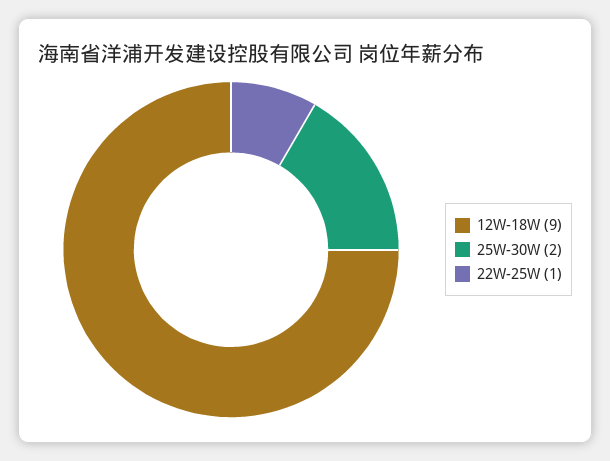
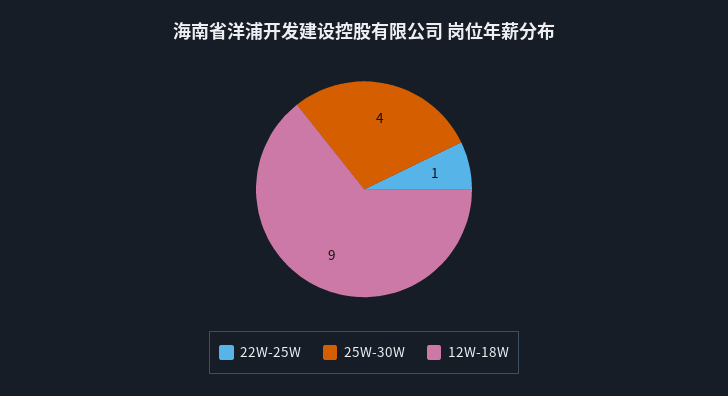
  {
    "12W-18W": 9,
-   "25W-30W": 2,
+   "25W-30W": 4,
    "22W-25W": 1
  }

